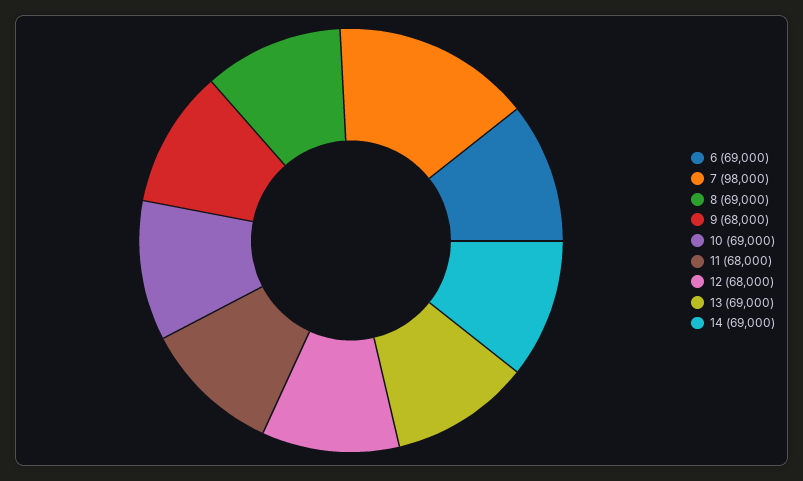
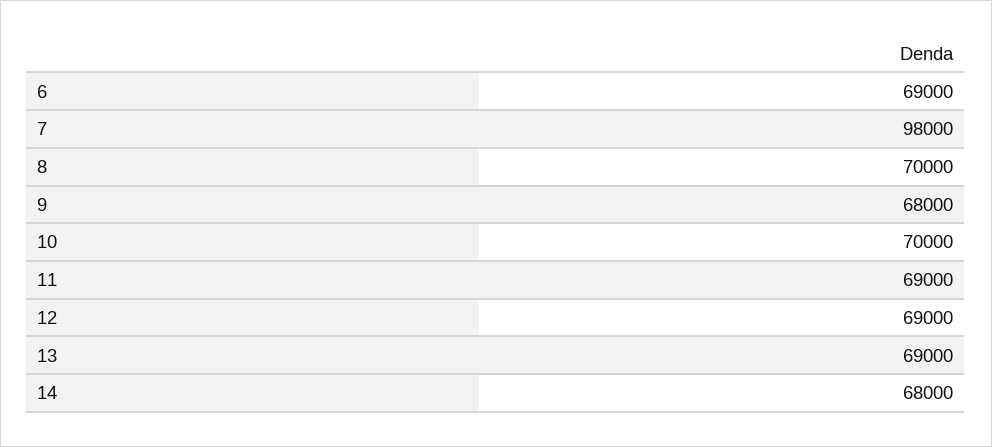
  {
    "6": 69000,
    "7": 98000,
-   "8": 69000,
+   "8": 70000,
    "9": 68000,
-   "10": 69000,
+   "10": 70000,
-   "11": 68000,
+   "11": 69000,
-   "12": 68000,
+   "12": 69000,
    "13": 69000,
-   "14": 69000
+   "14": 68000
  }

